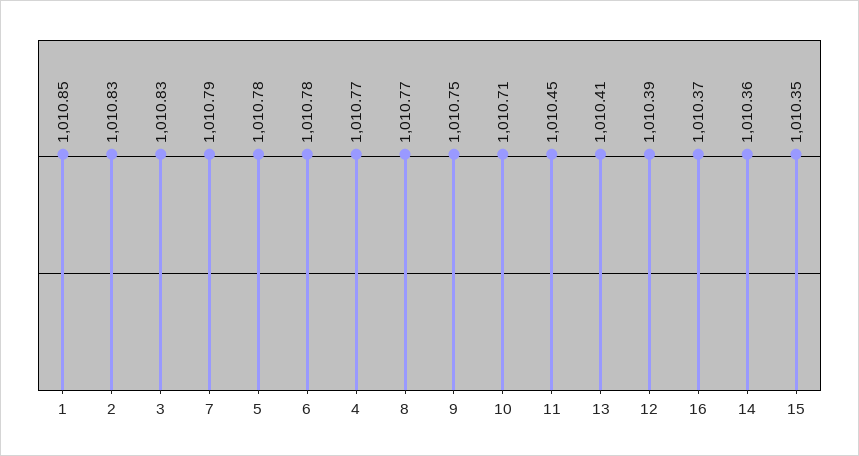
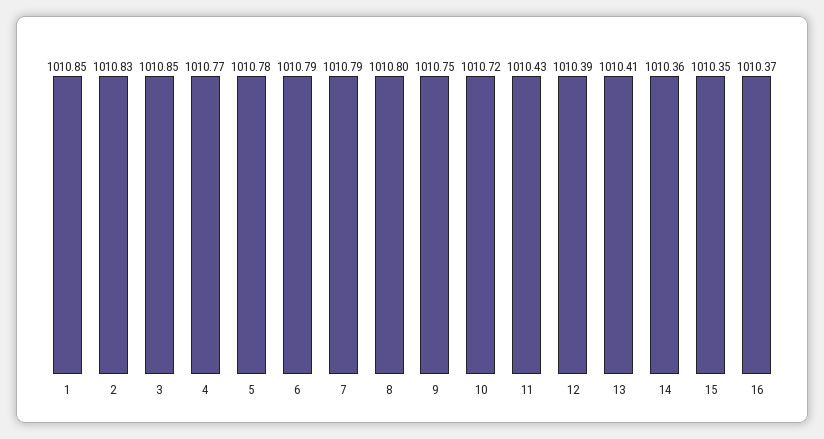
  {
    "1": 1010.85,
    "2": 1010.83,
-   "3": 1010.83,
+   "3": 1010.85,
    "7": 1010.79,
    "5": 1010.78,
-   "6": 1010.78,
+   "6": 1010.79,
    "4": 1010.77,
-   "8": 1010.77,
+   "8": 1010.8,
    "9": 1010.75,
-   "10": 1010.71,
+   "10": 1010.72,
-   "11": 1010.45,
+   "11": 1010.43,
    "13": 1010.41,
    "12": 1010.39,
    "16": 1010.37,
    "14": 1010.36,
    "15": 1010.35
  }

